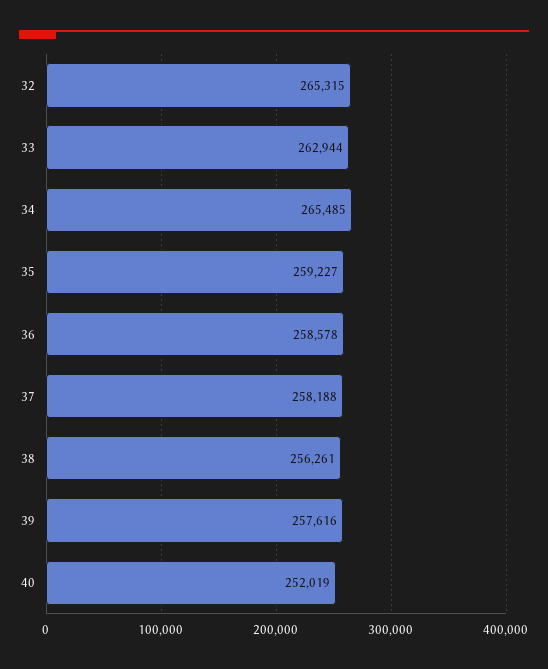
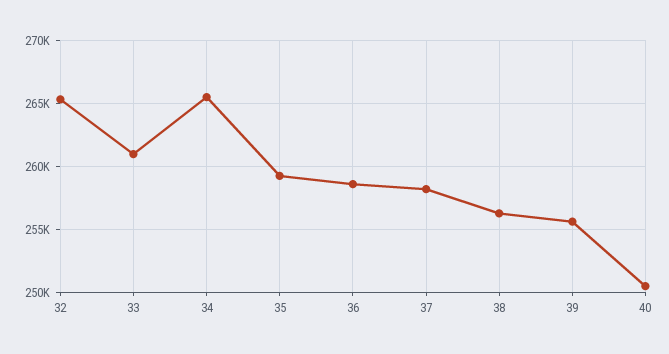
  {
    "32": 265315,
-   "33": 262944,
+   "33": 261000,
    "34": 265485,
    "35": 259227,
    "36": 258578,
    "37": 258188,
    "38": 256261,
-   "39": 257616,
+   "39": 255500,
-   "40": 252019
+   "40": 250500
  }

